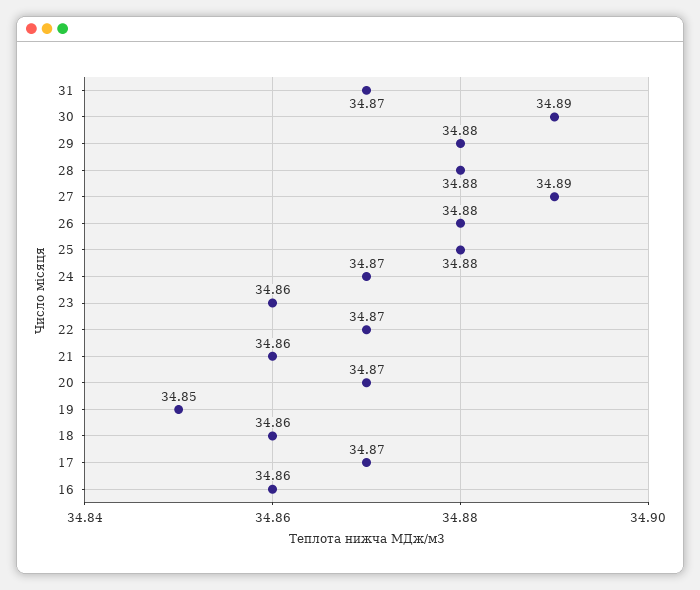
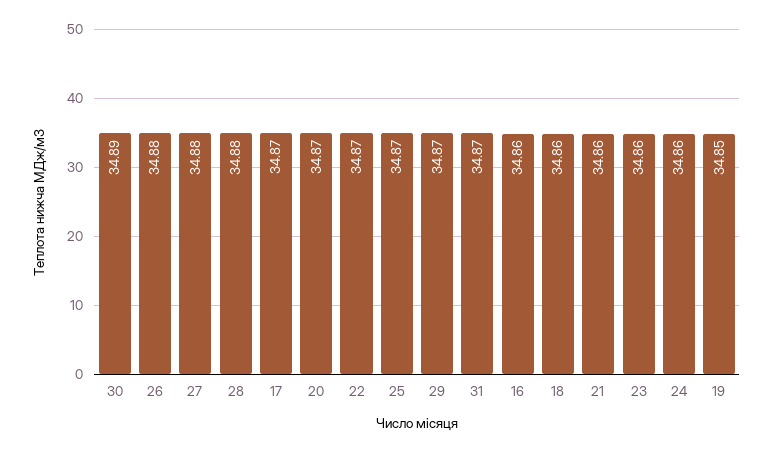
  {
    "31": 34.87,
    "30": 34.89,
-   "29": 34.88,
+   "29": 34.87,
    "28": 34.88,
-   "27": 34.89,
+   "27": 34.88,
    "26": 34.88,
-   "25": 34.88,
+   "25": 34.87,
-   "24": 34.87,
+   "24": 34.86,
    "23": 34.86,
    "22": 34.87,
    "21": 34.86,
    "20": 34.87,
    "19": 34.85,
    "18": 34.86,
    "17": 34.87,
    "16": 34.86
  }

